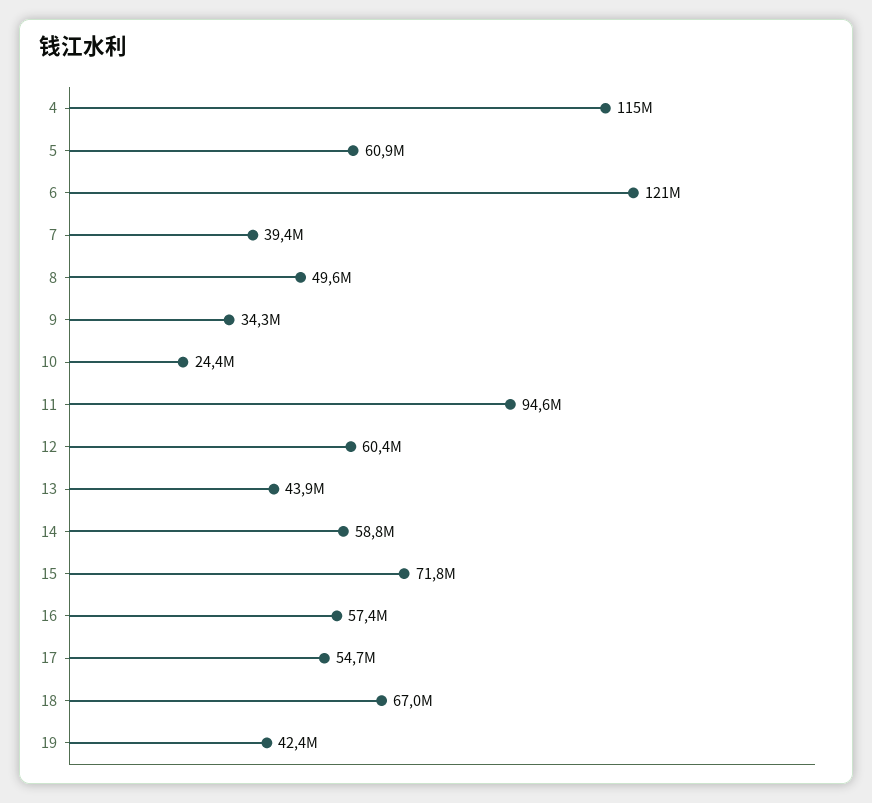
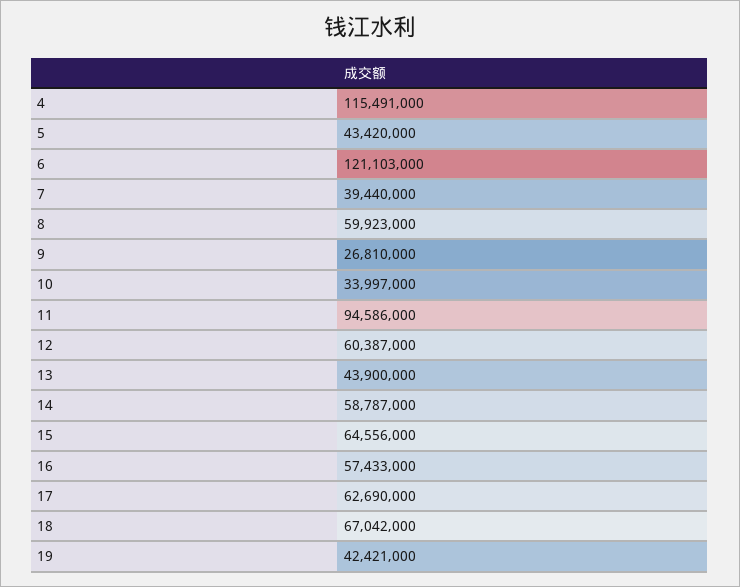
  {
    "4": 115491000,
-   "5": 60900000,
+   "5": 43420000,
    "6": 121103000,
    "7": 39440000,
-   "8": 49600000,
+   "8": 59923000,
-   "9": 34300000,
+   "9": 26810000,
-   "10": 24400000,
+   "10": 33997000,
    "11": 94586000,
    "12": 60387000,
    "13": 43900000,
    "14": 58787000,
-   "15": 71800000,
+   "15": 64556000,
    "16": 57433000,
-   "17": 54700000,
+   "17": 62690000,
    "18": 67042000,
    "19": 42421000
  }

